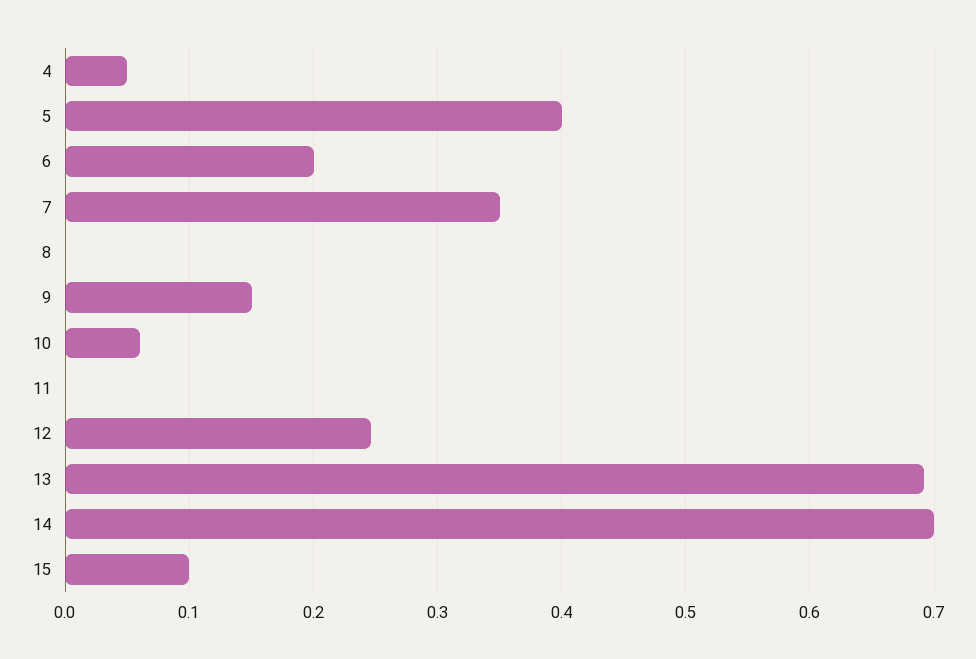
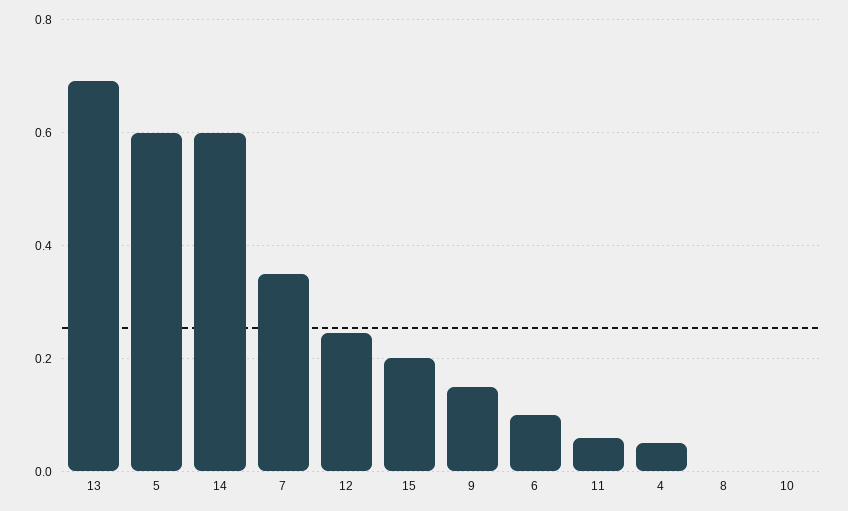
  {
    "4": 0.05,
-   "5": 0.4,
+   "5": 0.6,
-   "6": 0.2,
+   "6": 0.1,
    "7": 0.35,
    "8": 0,
    "9": 0.15,
-   "10": 0.06,
+   "10": 0,
-   "11": 0,
+   "11": 0.06,
    "12": 0.25,
    "13": 0.69,
-   "14": 0.7,
+   "14": 0.6,
-   "15": 0.1
+   "15": 0.2
  }

